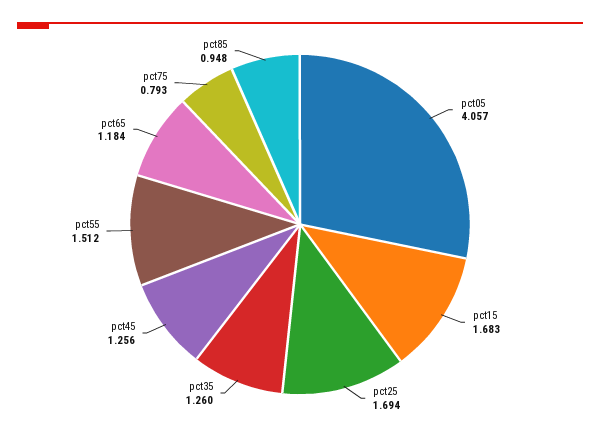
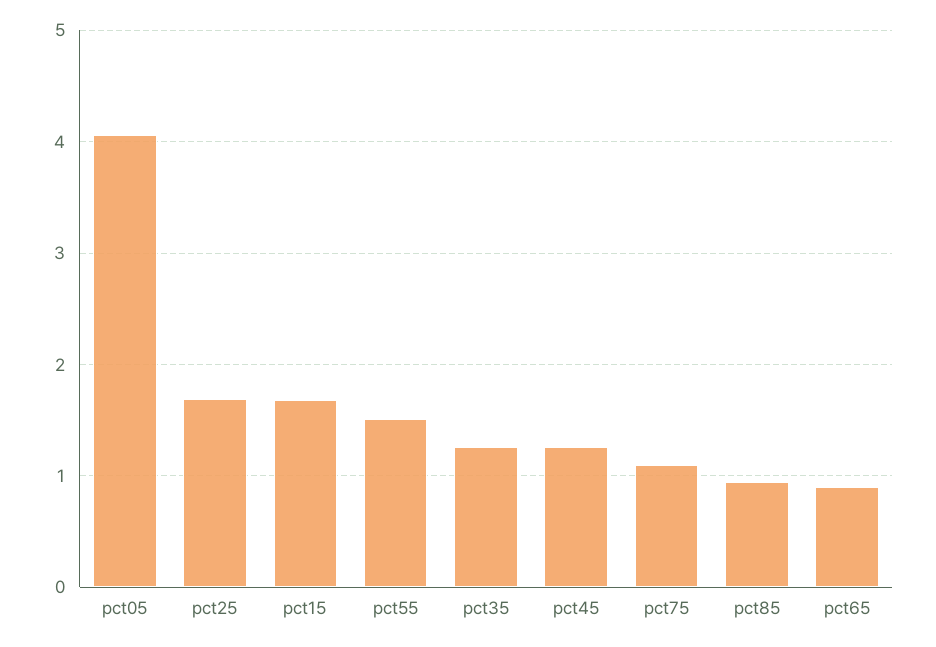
  {
    "pct05": 4.057,
    "pct15": 1.683,
    "pct25": 1.694,
    "pct35": 1.26,
    "pct45": 1.256,
    "pct55": 1.512,
-   "pct65": 1.184,
+   "pct65": 0.9,
-   "pct75": 0.793,
+   "pct75": 1.1,
    "pct85": 0.948
  }

